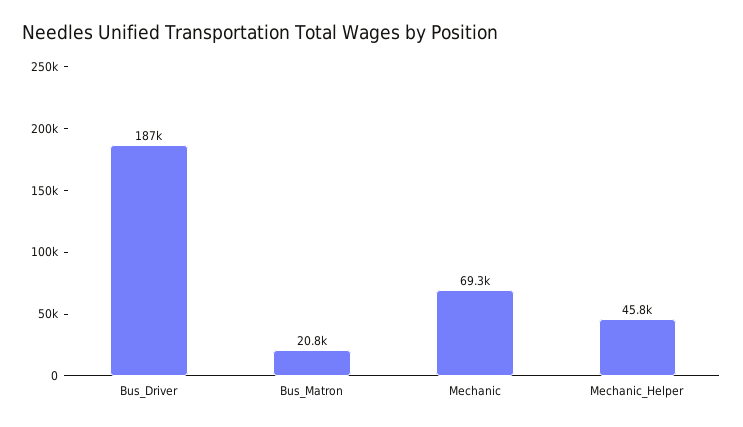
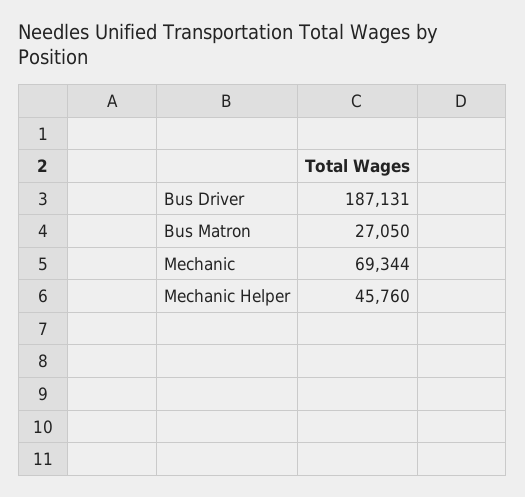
  {
    "Bus_Driver": 187131,
-   "Bus_Matron": 20800,
+   "Bus_Matron": 27050,
    "Mechanic": 69344,
    "Mechanic_Helper": 45760
  }

